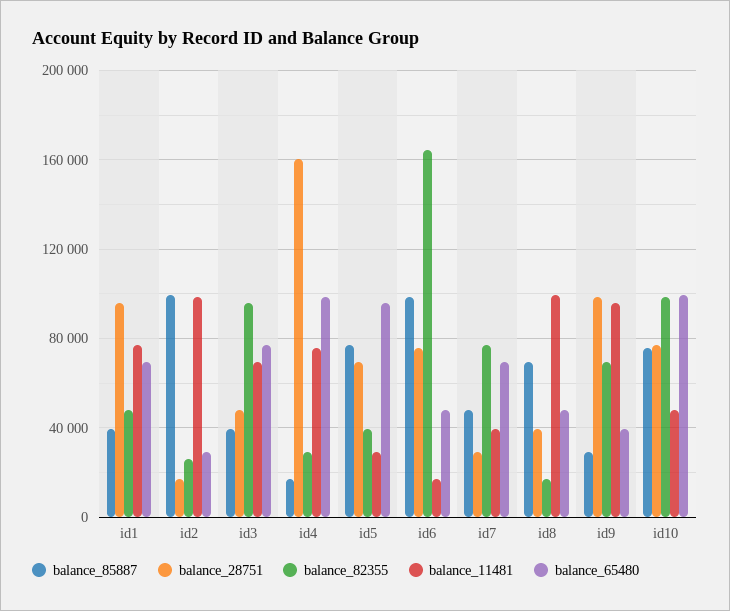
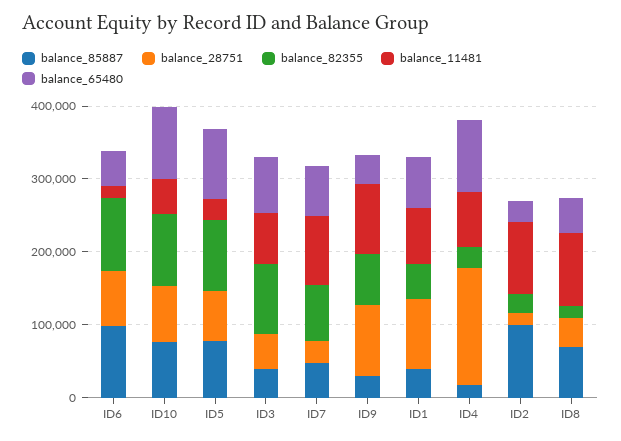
  {
    "balance_85887": {
      "id1": 40000,
      "id2": 100000,
      "id3": 40000,
      "id4": 15000,
      "id5": 75000,
      "id6": 100000,
      "id7": 50000,
      "id8": 70000,
      "id9": 30000,
      "id10": 75000
    },
    "balance_28751": {
      "id1": 95000,
      "id2": 15000,
      "id3": 50000,
      "id4": 160000,
      "id5": 70000,
      "id6": 75000,
      "id7": 30000,
      "id8": 40000,
      "id9": 100000,
      "id10": 75000
    },
    "balance_82355": {
      "id1": 50000,
      "id2": 25000,
      "id3": 95000,
      "id4": 30000,
-     "id5": 40000,
+     "id5": 100000,
-     "id6": 165000,
+     "id6": 100000,
      "id7": 75000,
      "id8": 15000,
      "id9": 70000,
      "id10": 100000
    },
    "balance_11481": {
      "id1": 75000,
      "id2": 100000,
      "id3": 70000,
      "id4": 75000,
      "id5": 30000,
      "id6": 15000,
-     "id7": 40000,
+     "id7": 100000,
      "id8": 100000,
      "id9": 95000,
      "id10": 50000
    },
    "balance_65480": {
      "id1": 70000,
      "id2": 30000,
      "id3": 75000,
      "id4": 100000,
      "id5": 95000,
      "id6": 50000,
      "id7": 70000,
      "id8": 50000,
      "id9": 40000,
      "id10": 100000
    }
  }

